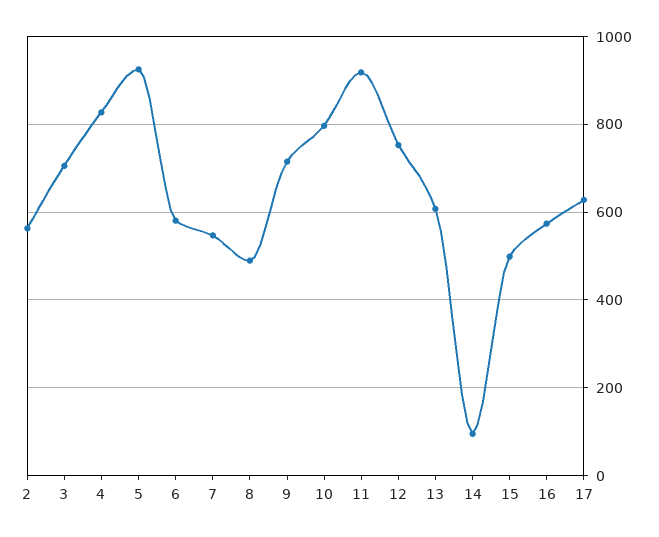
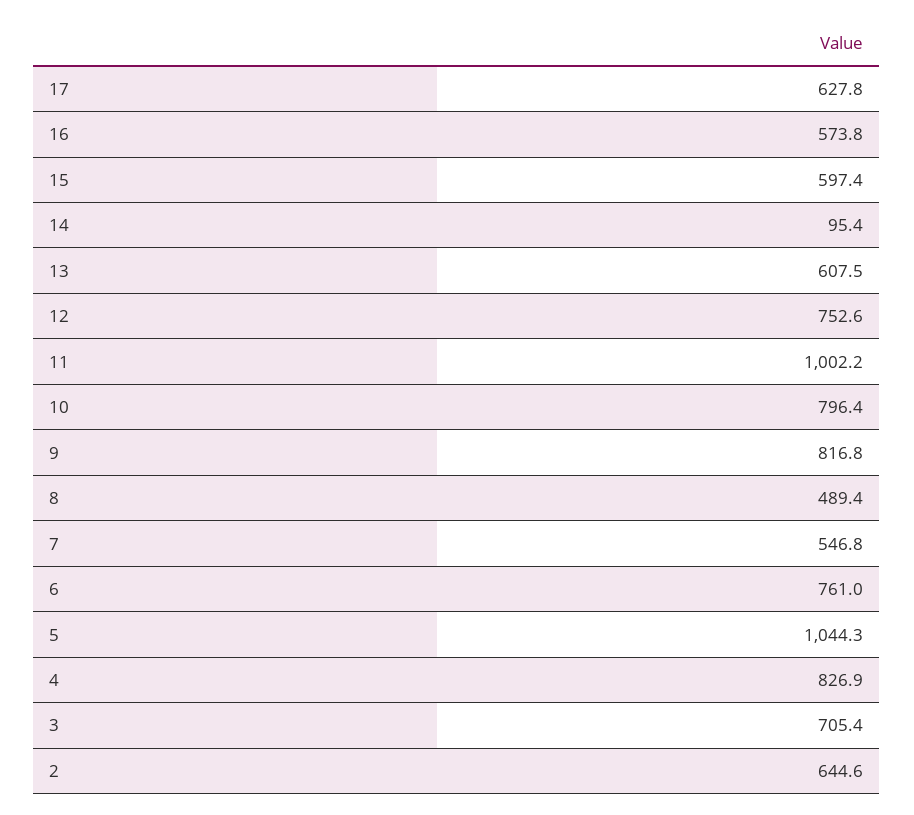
  {
-   "2": 560,
+   "2": 644.6,
    "3": 705.4,
    "4": 826.9,
-   "5": 920,
+   "5": 1044.3,
-   "6": 580,
+   "6": 761,
    "7": 546.8,
    "8": 489.4,
-   "9": 720,
+   "9": 816.8,
    "10": 796.4,
-   "11": 920,
+   "11": 1002.2,
    "12": 752.6,
    "13": 607.5,
    "14": 95.4,
-   "15": 500,
+   "15": 597.4,
    "16": 573.8,
    "17": 627.8
  }

